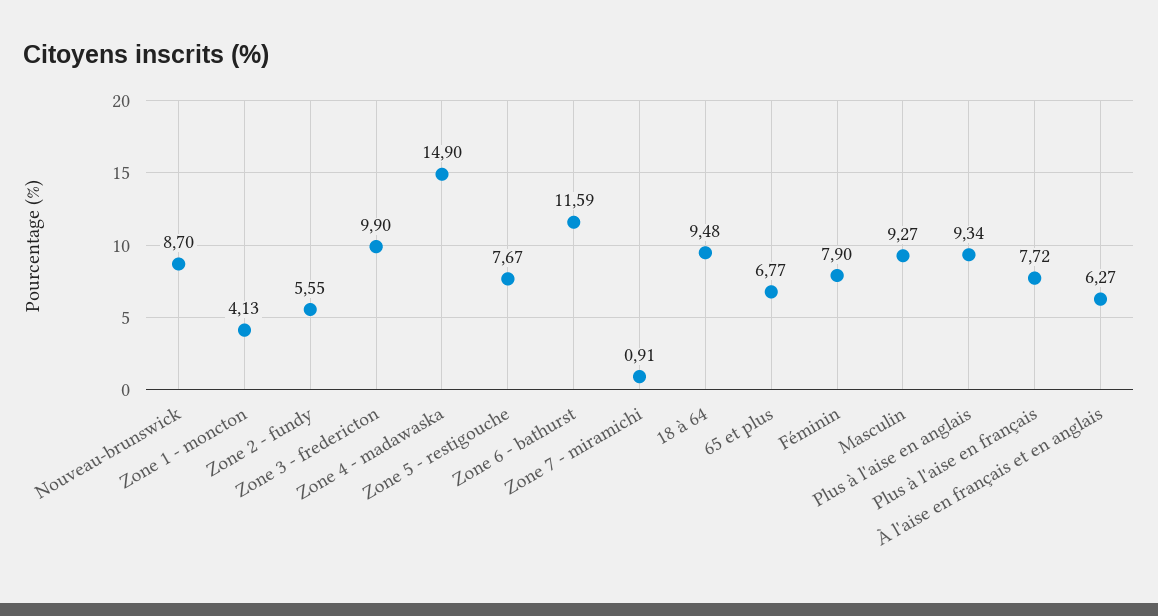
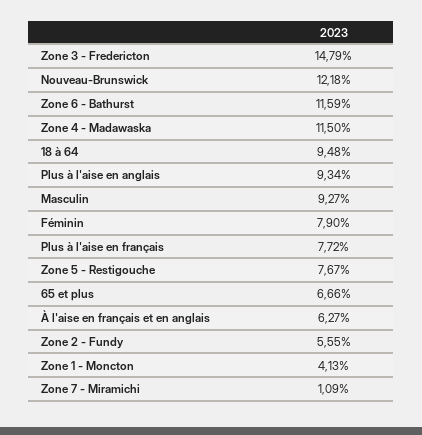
  {
-   "Nouveau-brunswick": 8.7,
+   "Nouveau-brunswick": 12.18,
    "Zone 1 - moncton": 4.13,
    "Zone 2 - fundy": 5.55,
-   "Zone 3 - fredericton": 9.9,
+   "Zone 3 - fredericton": 14.79,
-   "Zone 4 - madawaska": 14.9,
+   "Zone 4 - madawaska": 11.5,
    "Zone 5 - restigouche": 7.67,
    "Zone 6 - bathurst": 11.59,
-   "Zone 7 - miramichi": 0.91,
+   "Zone 7 - miramichi": 1.09,
    "18 à 64": 9.48,
-   "65 et plus": 6.77,
+   "65 et plus": 6.66,
    "Féminin": 7.9,
    "Masculin": 9.27,
    "Plus à l'aise en anglais": 9.34,
    "Plus à l'aise en français": 7.72,
    "À l'aise en français et en anglais": 6.27
  }

